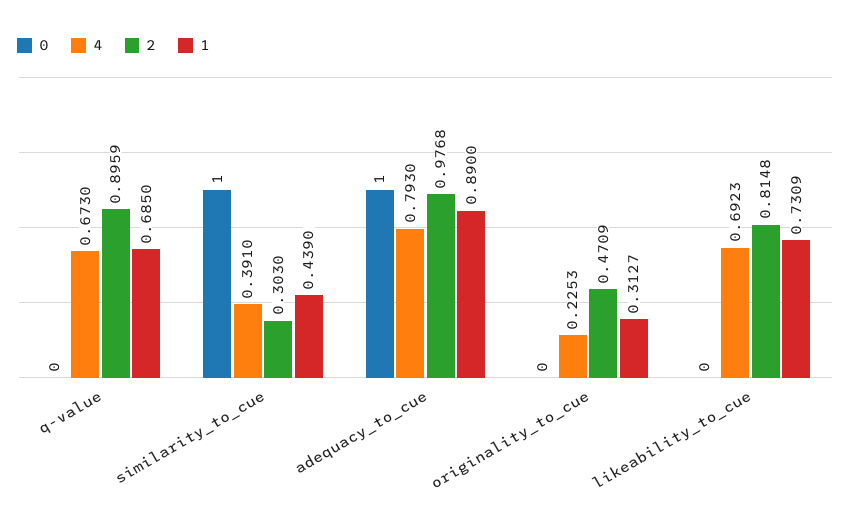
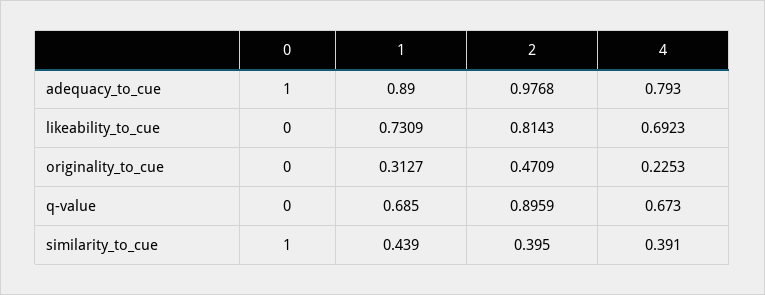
  {
    "0": {
      "q-value": 0,
      "similarity_to_cue": 1,
      "adequacy_to_cue": 1,
      "originality_to_cue": 0,
      "likeability_to_cue": 0
    },
    "4": {
      "q-value": 0.673,
      "similarity_to_cue": 0.391,
      "adequacy_to_cue": 0.793,
      "originality_to_cue": 0.2253,
      "likeability_to_cue": 0.6923
    },
    "2": {
      "q-value": 0.8959,
-     "similarity_to_cue": 0.303,
+     "similarity_to_cue": 0.395,
      "adequacy_to_cue": 0.9768,
      "originality_to_cue": 0.4709,
-     "likeability_to_cue": 0.8148
+     "likeability_to_cue": 0.8143
    },
    "1": {
      "q-value": 0.685,
      "similarity_to_cue": 0.439,
      "adequacy_to_cue": 0.89,
      "originality_to_cue": 0.3127,
      "likeability_to_cue": 0.7309
    }
  }

